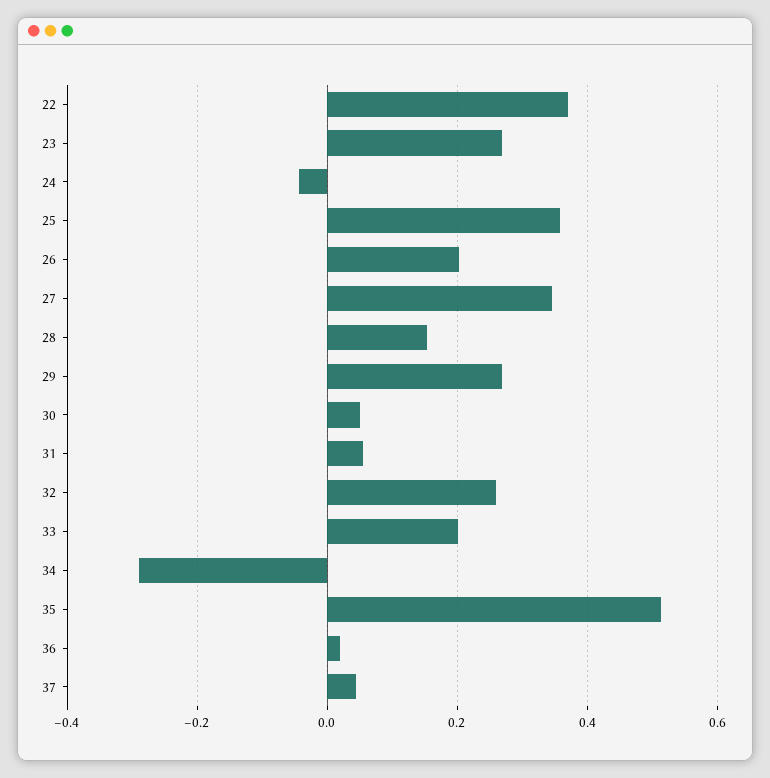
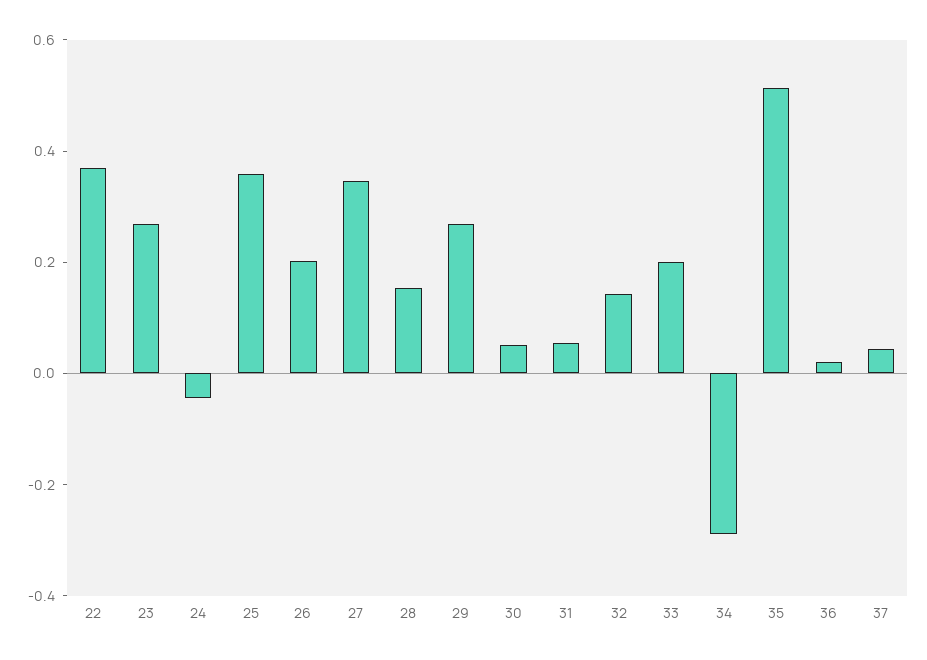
  {
    "22": 0.38,
    "23": 0.26,
    "24": -0.04,
    "25": 0.36,
    "26": 0.2,
    "27": 0.34,
    "28": 0.16,
    "29": 0.26,
    "30": 0.06,
    "31": 0.06,
-   "32": 0.26,
+   "32": 0.15,
    "33": 0.2,
    "34": -0.3,
    "35": 0.52,
    "36": 0.02,
    "37": 0.04
  }

